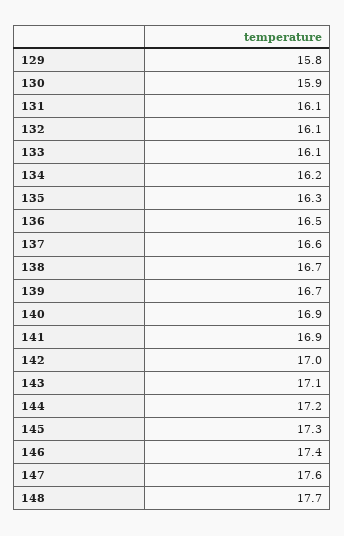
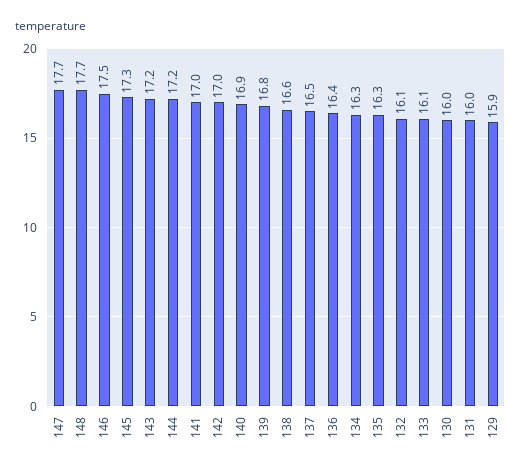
  {
-   "129": 15.8,
+   "129": 15.9,
-   "130": 15.9,
+   "130": 16,
-   "131": 16.1,
+   "131": 16,
    "132": 16.1,
    "133": 16.1,
-   "134": 16.2,
+   "134": 16.3,
    "135": 16.3,
-   "136": 16.5,
+   "136": 16.4,
-   "137": 16.6,
+   "137": 16.5,
-   "138": 16.7,
+   "138": 16.6,
-   "139": 16.7,
+   "139": 16.8,
    "140": 16.9,
-   "141": 16.9,
+   "141": 17,
    "142": 17,
-   "143": 17.1,
+   "143": 17.2,
    "144": 17.2,
    "145": 17.3,
-   "146": 17.4,
+   "146": 17.5,
-   "147": 17.6,
+   "147": 17.7,
    "148": 17.7
  }

